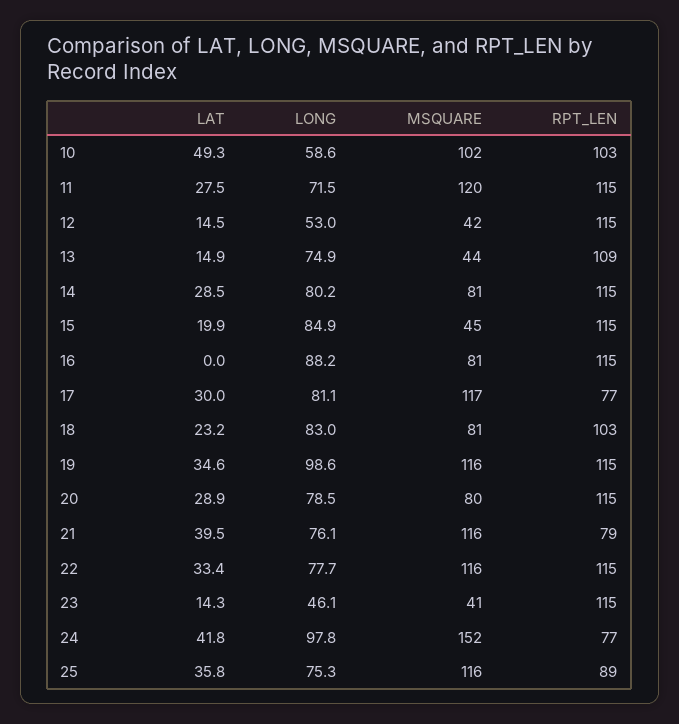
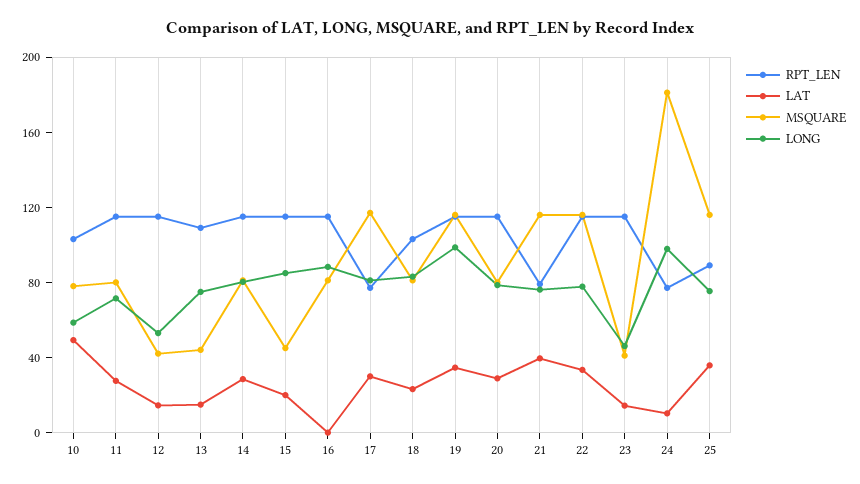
  {
    "LAT": {
      "10": 49.3,
      "11": 27.5,
      "12": 14.5,
      "13": 14.9,
      "14": 28.5,
      "15": 19.9,
      "16": 0,
      "17": 30,
      "18": 23.2,
      "19": 34.6,
      "20": 28.9,
      "21": 39.5,
      "22": 33.4,
      "23": 14.3,
-     "24": 41.8,
+     "24": 10,
      "25": 35.8
    },
    "LONG": {
      "10": 58.6,
      "11": 71.5,
      "12": 53,
      "13": 74.9,
      "14": 80.2,
      "15": 84.9,
      "16": 88.2,
      "17": 81.1,
      "18": 83,
      "19": 98.6,
      "20": 78.5,
      "21": 76.1,
      "22": 77.7,
      "23": 46.1,
      "24": 97.8,
      "25": 75.3
    },
    "MSQUARE": {
-     "10": 102,
+     "10": 80,
-     "11": 120,
+     "11": 80,
      "12": 42,
      "13": 44,
      "14": 81,
      "15": 45,
      "16": 81,
      "17": 117,
      "18": 81,
      "19": 116,
      "20": 80,
      "21": 116,
      "22": 116,
      "23": 41,
-     "24": 152,
+     "24": 180,
      "25": 116
    },
    "RPT_LEN": {
      "10": 103,
      "11": 115,
      "12": 115,
      "13": 109,
      "14": 115,
      "15": 115,
      "16": 115,
      "17": 77,
      "18": 103,
      "19": 115,
      "20": 115,
      "21": 79,
      "22": 115,
      "23": 115,
      "24": 77,
      "25": 89
    }
  }

